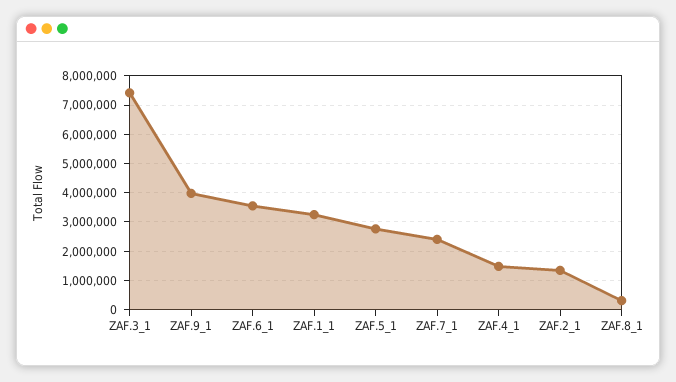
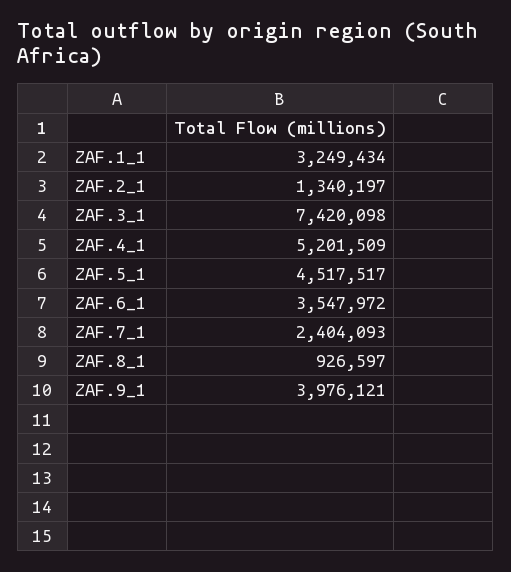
  {
    "ZAF.3_1": 7420098,
    "ZAF.9_1": 3976121,
    "ZAF.6_1": 3547972,
    "ZAF.1_1": 3249434,
-   "ZAF.5_1": 2750000,
+   "ZAF.5_1": 4517517,
    "ZAF.7_1": 2404093,
-   "ZAF.4_1": 1500000,
+   "ZAF.4_1": 5201509,
    "ZAF.2_1": 1340197,
-   "ZAF.8_1": 250000
+   "ZAF.8_1": 926597
  }

